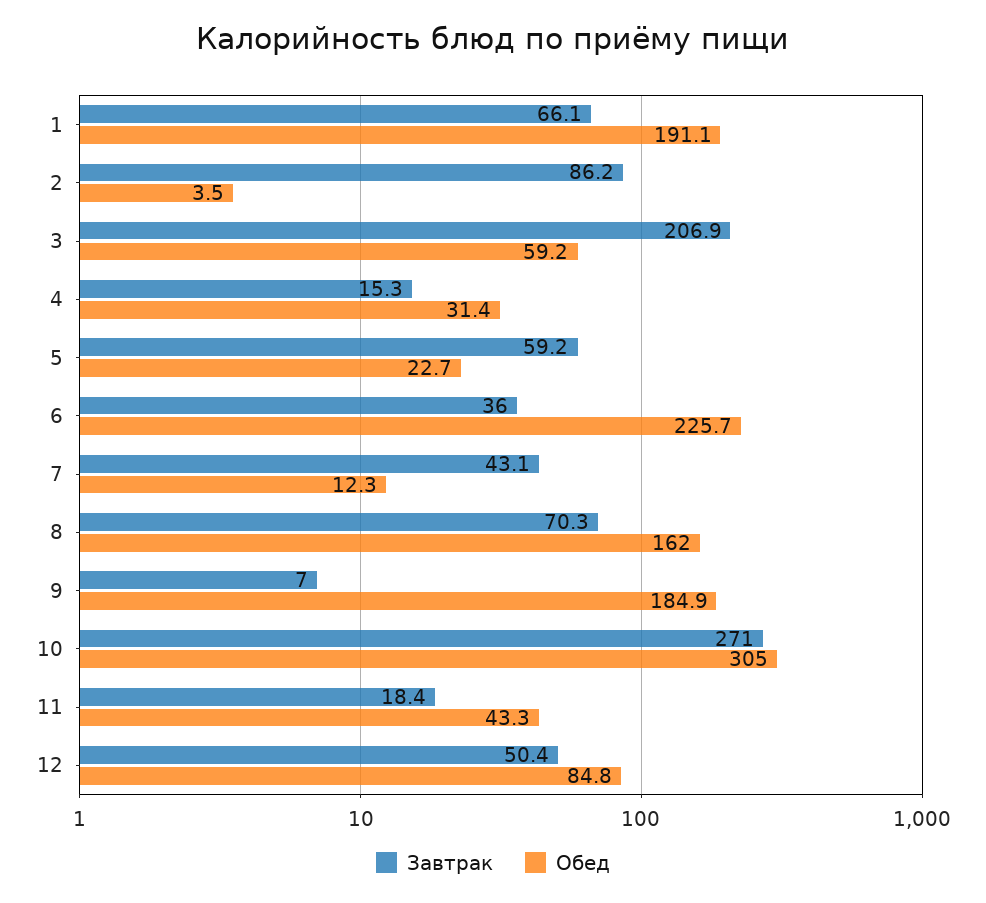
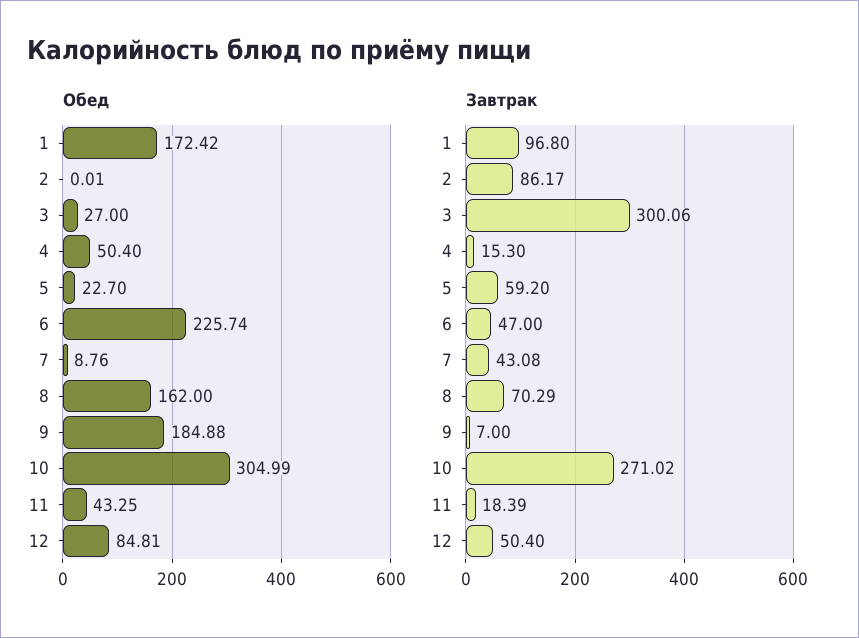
  {
    "Завтрак": {
-     "1": 66.1,
+     "1": 96.8,
      "2": 86.17,
-     "3": 206.9,
+     "3": 300.06,
      "4": 15.3,
      "5": 59.2,
-     "6": 36,
+     "6": 47,
      "7": 43.08,
      "8": 70.29,
      "9": 7,
      "10": 271.02,
      "11": 18.39,
      "12": 50.4
    },
    "Обед": {
-     "1": 191.1,
+     "1": 172.42,
-     "2": 3.5,
+     "2": 0.01,
-     "3": 59.2,
+     "3": 27,
-     "4": 31.4,
+     "4": 50.4,
      "5": 22.7,
      "6": 225.74,
-     "7": 12.3,
+     "7": 8.76,
      "8": 162,
      "9": 184.88,
      "10": 304.99,
      "11": 43.25,
      "12": 84.81
    }
  }

